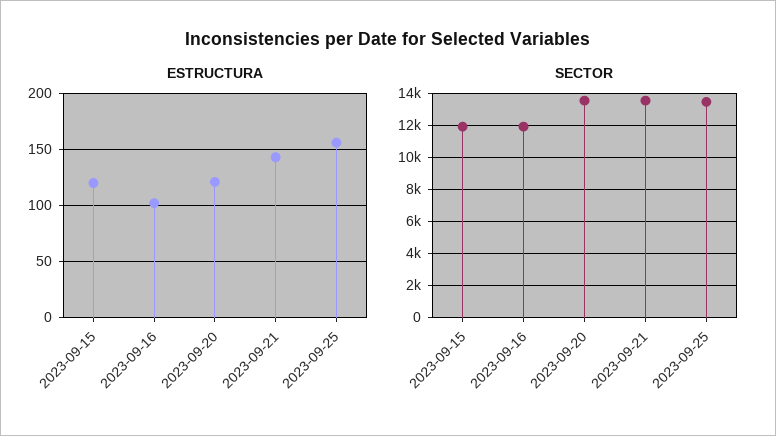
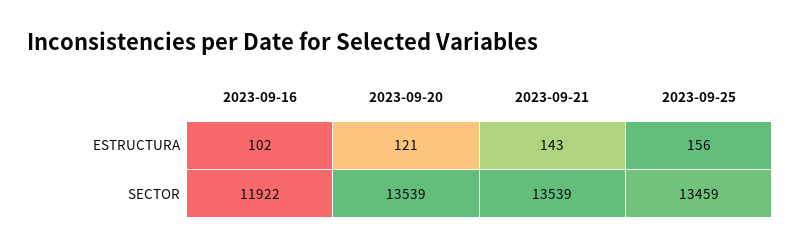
  {
    "ESTRUCTURA": {
-     "2023-09-15": 120,
      "2023-09-16": 102,
      "2023-09-20": 121,
      "2023-09-21": 143,
      "2023-09-25": 156
    },
    "SECTOR": {
-     "2023-09-15": 12000,
      "2023-09-16": 11922,
      "2023-09-20": 13539,
      "2023-09-21": 13539,
      "2023-09-25": 13459
    }
  }

